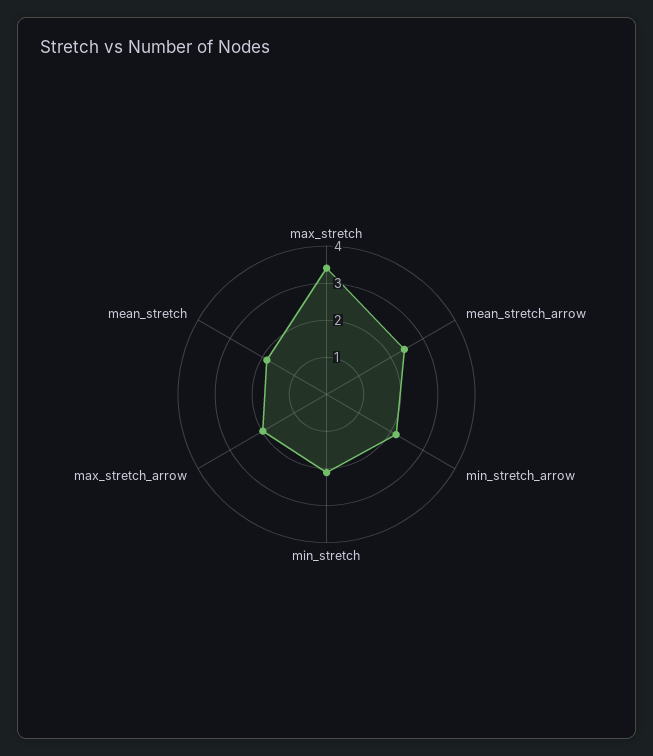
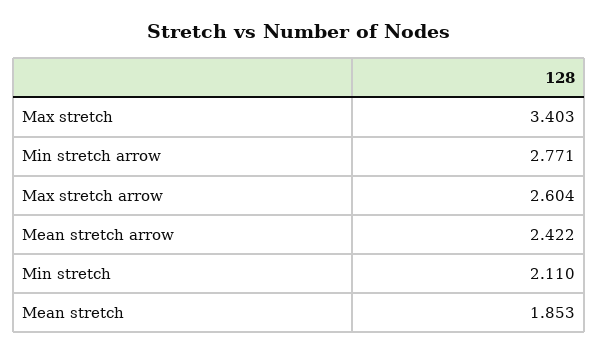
  {
    "max_stretch": 3.403,
    "mean_stretch_arrow": 2.422,
-   "min_stretch_arrow": 2.25,
+   "min_stretch_arrow": 2.771,
    "min_stretch": 2.11,
-   "max_stretch_arrow": 2,
+   "max_stretch_arrow": 2.604,
    "mean_stretch": 1.853
  }

